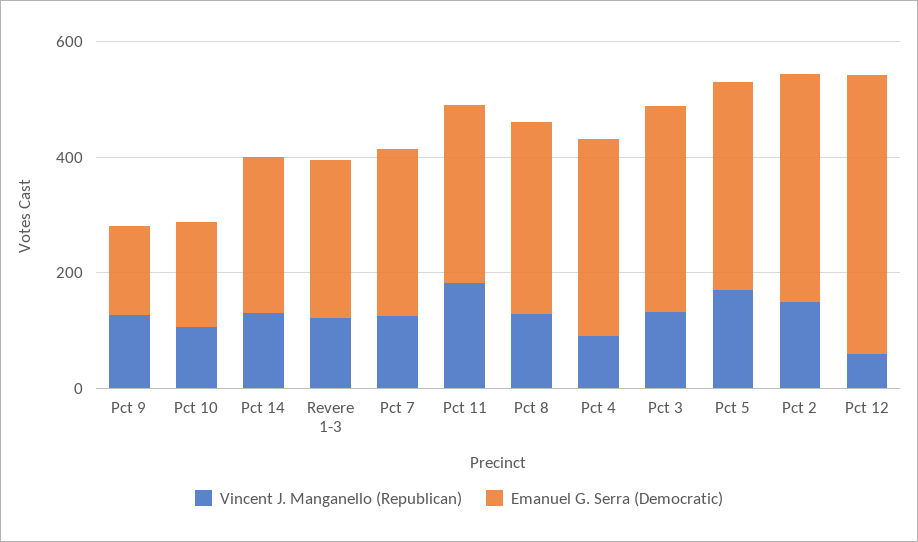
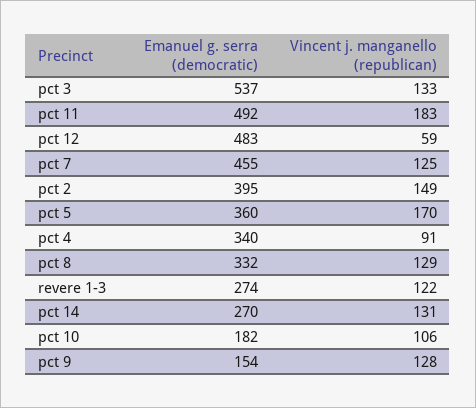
  {
    "Vincent J. Manganello (Republican)": {
      "Pct 9": 128,
      "Pct 10": 106,
      "Pct 14": 131,
      "Revere 1-3": 122,
      "Pct 7": 125,
      "Pct 11": 183,
      "Pct 8": 129,
      "Pct 4": 91,
      "Pct 3": 133,
      "Pct 5": 170,
      "Pct 2": 149,
      "Pct 12": 59
    },
    "Emanuel G. Serra (Democratic)": {
      "Pct 9": 154,
      "Pct 10": 182,
      "Pct 14": 270,
      "Revere 1-3": 274,
-     "Pct 7": 300,
+     "Pct 7": 455,
-     "Pct 11": 300,
+     "Pct 11": 492,
      "Pct 8": 332,
      "Pct 4": 340,
-     "Pct 3": 350,
+     "Pct 3": 537,
      "Pct 5": 360,
      "Pct 2": 395,
      "Pct 12": 483
    }
  }

